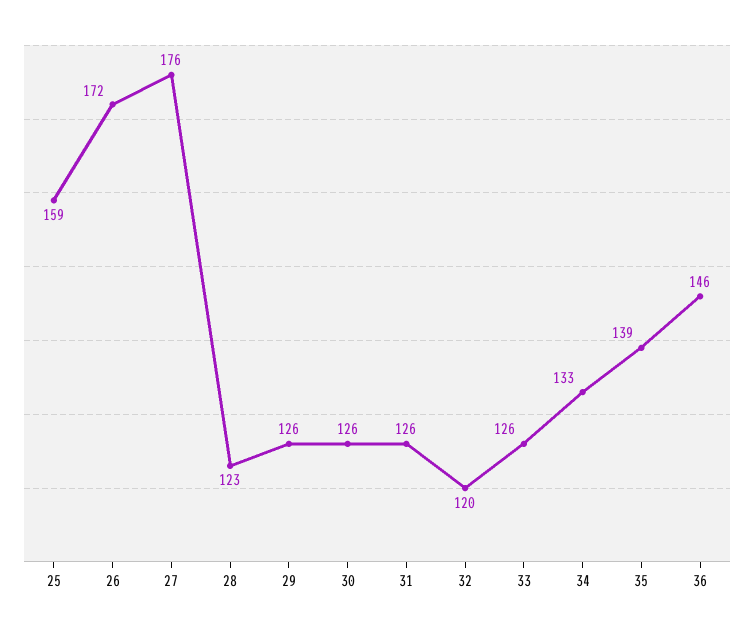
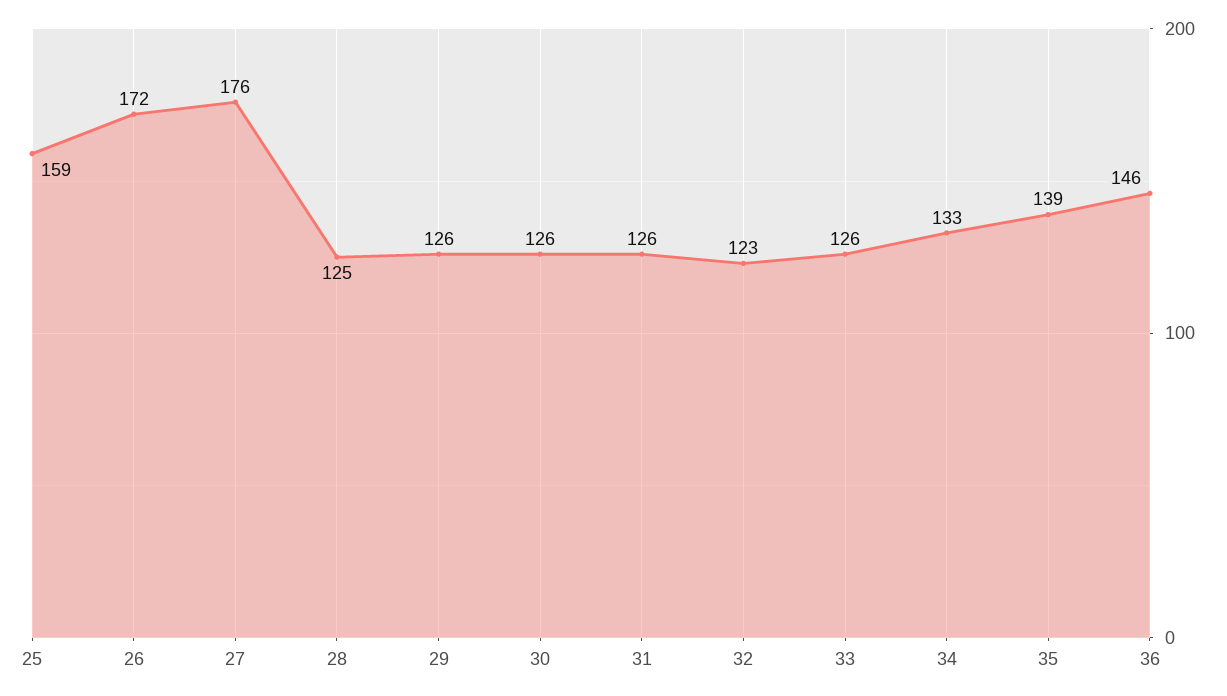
  {
    "25": 159,
    "26": 172,
    "27": 176,
-   "28": 123,
+   "28": 125,
    "29": 126,
    "30": 126,
    "31": 126,
-   "32": 120,
+   "32": 123,
    "33": 126,
    "34": 133,
    "35": 139,
    "36": 146
  }

